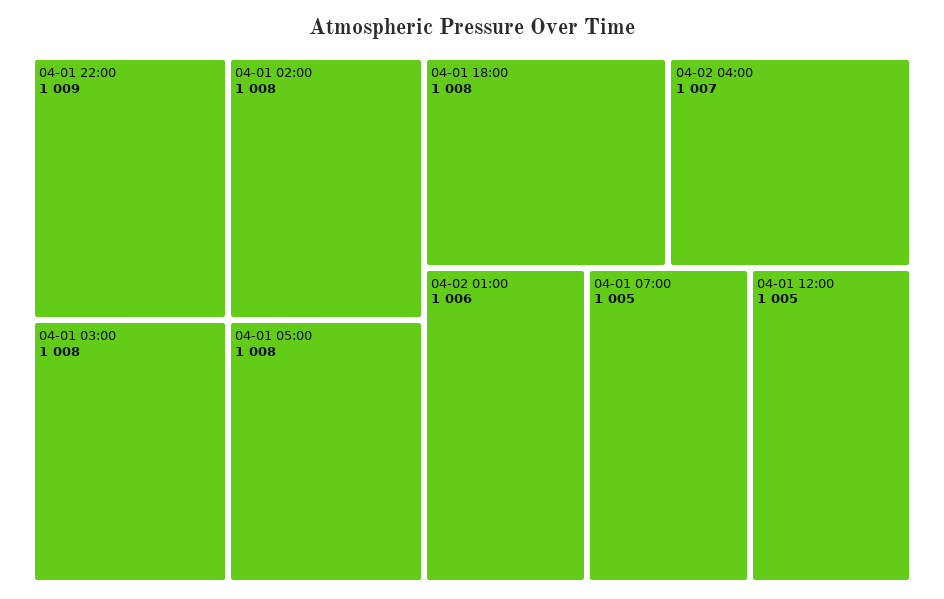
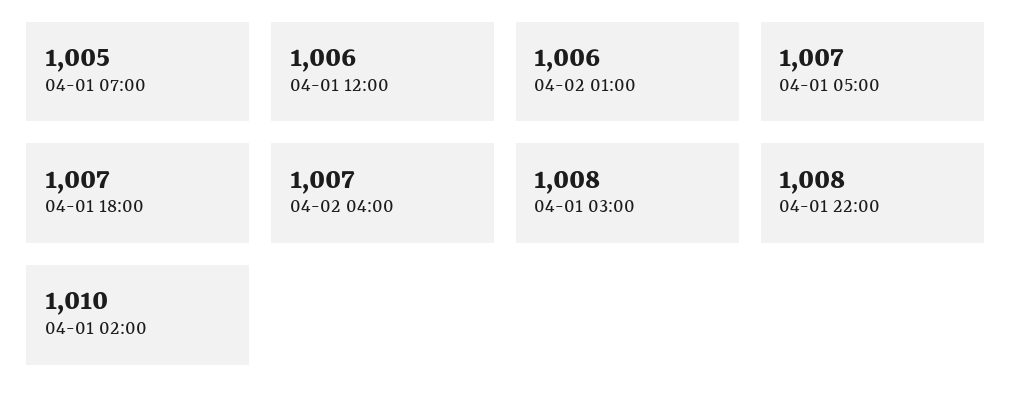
  {
-   "04-01 22:00": 1009,
+   "04-01 22:00": 1008,
-   "04-01 02:00": 1008,
+   "04-01 02:00": 1010,
    "04-01 03:00": 1008,
-   "04-01 05:00": 1008,
+   "04-01 05:00": 1007,
-   "04-01 18:00": 1008,
+   "04-01 18:00": 1007,
    "04-02 04:00": 1007,
    "04-02 01:00": 1006,
    "04-01 07:00": 1005,
-   "04-01 12:00": 1005
+   "04-01 12:00": 1006
  }

